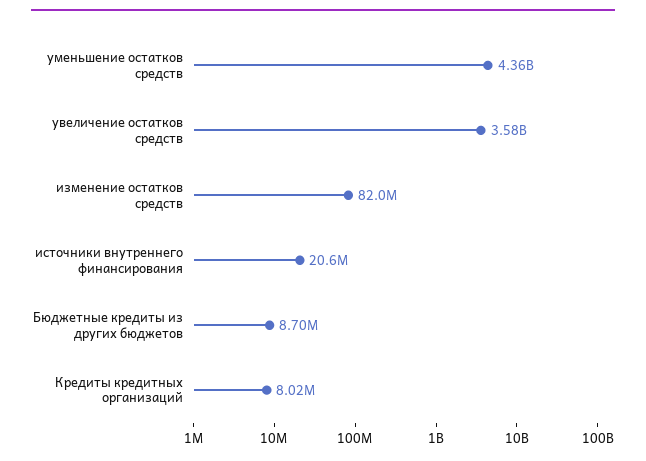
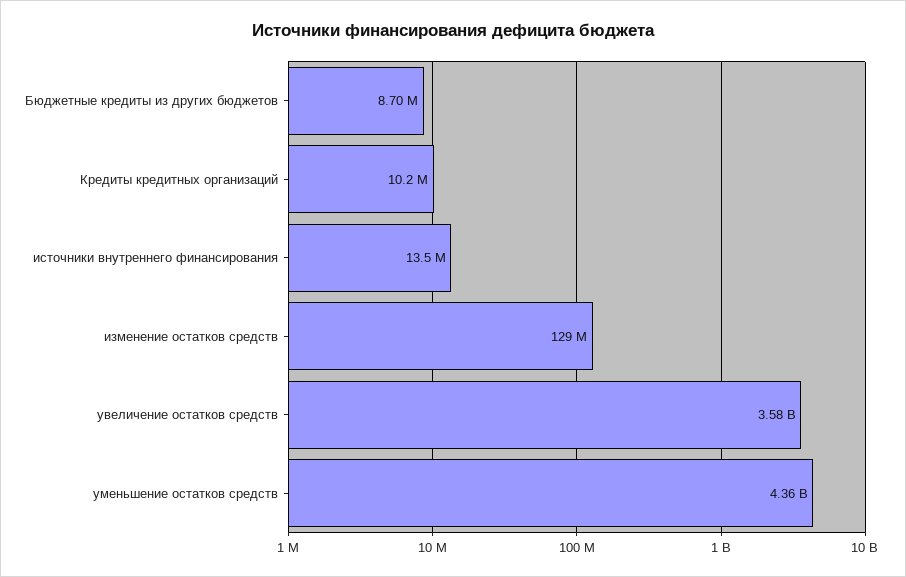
  {
    "уменьшение остатков средств": 4360000000,
    "увеличение остатков средств": 3580000000,
-   "изменение остатков средств": 82000000,
+   "изменение остатков средств": 129000000,
-   "источники внутреннего финансирования": 20600000,
+   "источники внутреннего финансирования": 13500000,
    "Бюджетные кредиты из других бюджетов": 8700000,
-   "Кредиты кредитных организаций": 8020000
+   "Кредиты кредитных организаций": 10200000
  }

